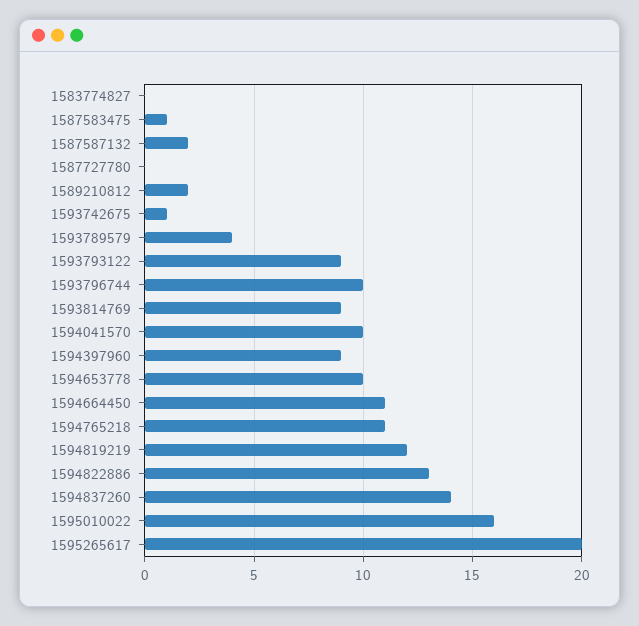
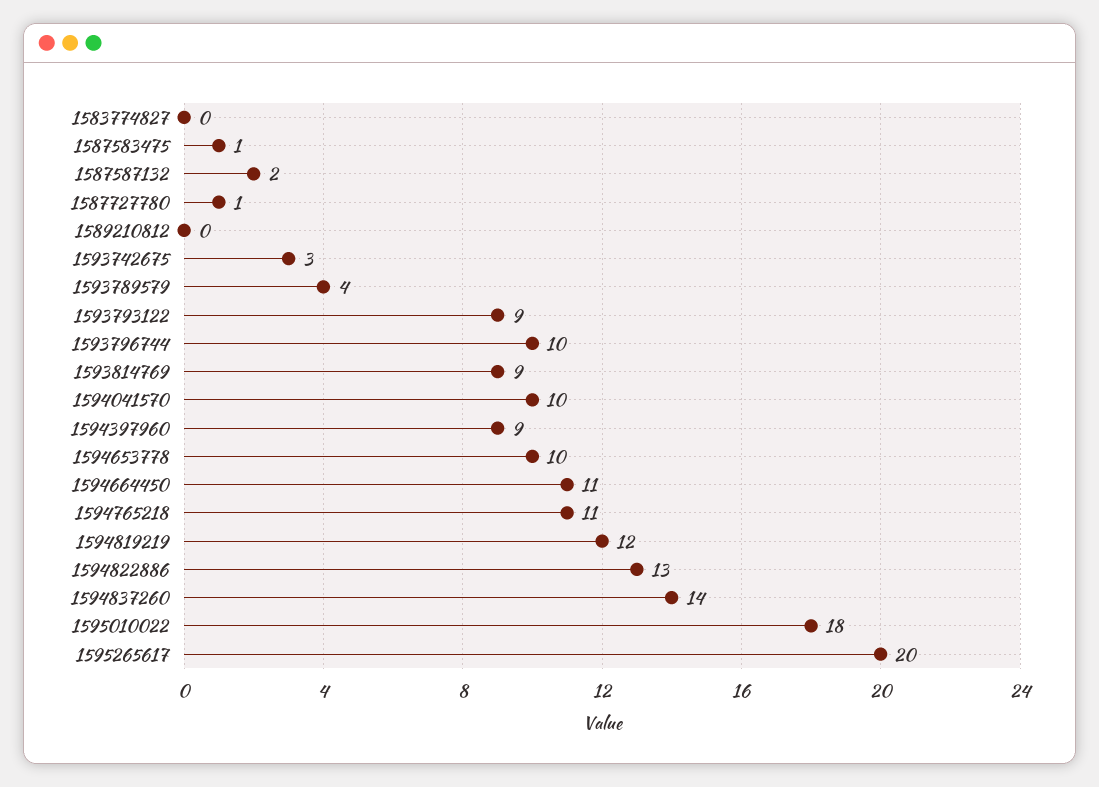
  {
    "1583774827": 0,
    "1587583475": 1,
    "1587587132": 2,
-   "1587727780": 0,
+   "1587727780": 1,
-   "1589210812": 2,
+   "1589210812": 0,
-   "1593742675": 1,
+   "1593742675": 3,
    "1593789579": 4,
    "1593793122": 9,
    "1593796744": 10,
    "1593814769": 9,
    "1594041570": 10,
    "1594397960": 9,
    "1594653778": 10,
    "1594664450": 11,
    "1594765218": 11,
    "1594819219": 12,
    "1594822886": 13,
    "1594837260": 14,
-   "1595010022": 16,
+   "1595010022": 18,
    "1595265617": 20
  }

